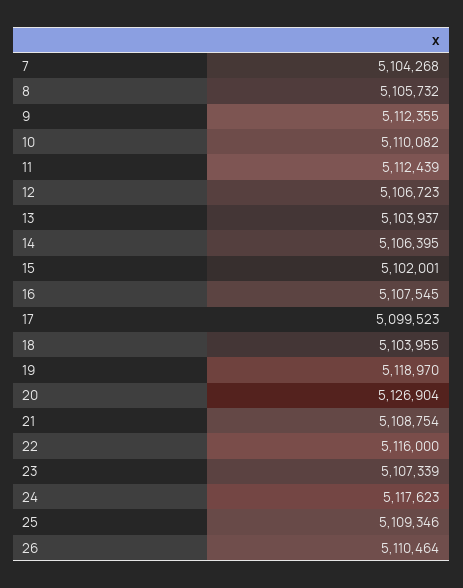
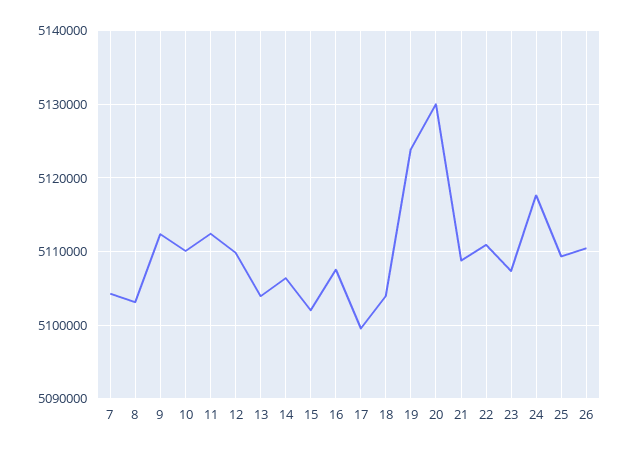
  {
    "7": 5104268,
-   "8": 5105732,
+   "8": 5103000,
    "9": 5112355,
    "10": 5110082,
    "11": 5112439,
-   "12": 5106723,
+   "12": 5110000,
    "13": 5103937,
    "14": 5106395,
    "15": 5102001,
    "16": 5107545,
    "17": 5099523,
    "18": 5103955,
-   "19": 5118970,
+   "19": 5124000,
-   "20": 5126904,
+   "20": 5130000,
    "21": 5108754,
-   "22": 5116000,
+   "22": 5111000,
    "23": 5107339,
    "24": 5117623,
    "25": 5109346,
    "26": 5110464
  }

